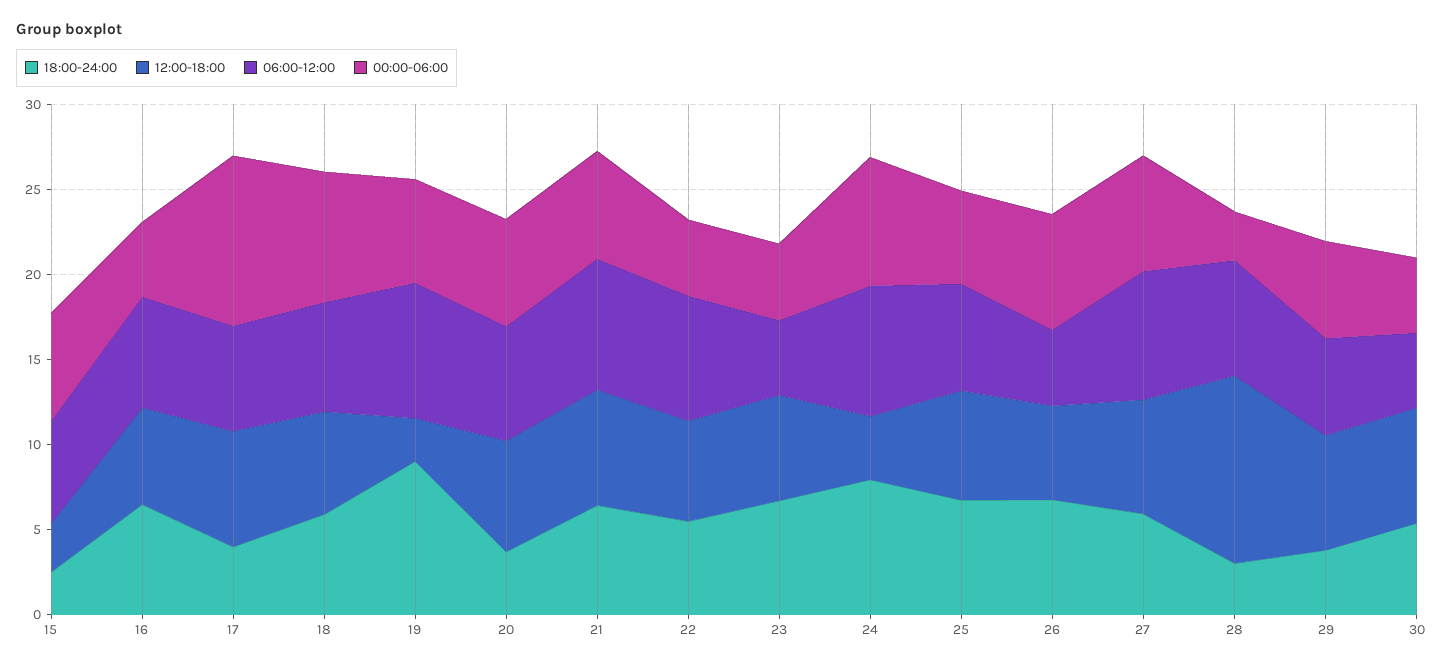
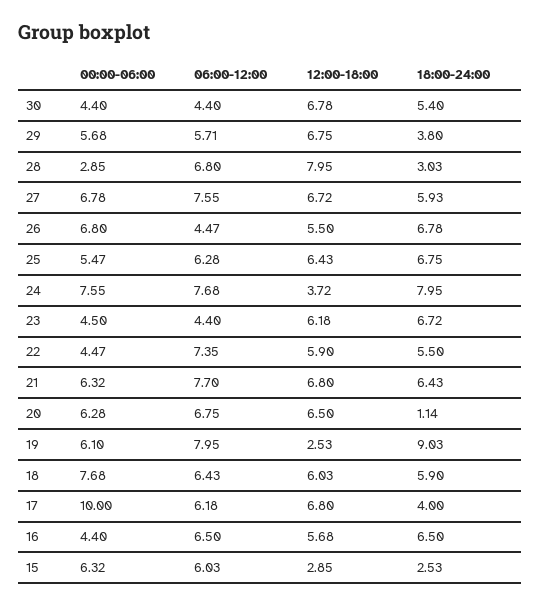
  {
    "18:00-24:00": {
      "15": 2.53,
      "16": 6.5,
      "17": 4,
      "18": 5.9,
      "19": 9.03,
-     "20": 4,
+     "20": 1.14,
      "21": 6.43,
      "22": 5.5,
      "23": 6.72,
      "24": 7.95,
      "25": 6.75,
      "26": 6.78,
      "27": 5.93,
      "28": 3.03,
      "29": 3.8,
      "30": 5.4
    },
    "12:00-18:00": {
      "15": 2.85,
      "16": 5.68,
      "17": 6.8,
      "18": 6.03,
      "19": 2.53,
      "20": 6.5,
      "21": 6.8,
      "22": 5.9,
      "23": 6.18,
      "24": 3.72,
      "25": 6.43,
      "26": 5.5,
      "27": 6.72,
-     "28": 11,
+     "28": 7.95,
      "29": 6.75,
      "30": 6.78
    },
    "06:00-12:00": {
      "15": 6.03,
      "16": 6.5,
      "17": 6.18,
      "18": 6.43,
      "19": 7.95,
      "20": 6.75,
      "21": 7.7,
      "22": 7.35,
      "23": 4.4,
      "24": 7.68,
      "25": 6.28,
      "26": 4.47,
      "27": 7.55,
      "28": 6.8,
      "29": 5.71,
      "30": 4.4
    },
    "00:00-06:00": {
      "15": 6.32,
      "16": 4.4,
      "17": 10,
      "18": 7.68,
      "19": 6.1,
      "20": 6.28,
      "21": 6.32,
      "22": 4.47,
      "23": 4.5,
      "24": 7.55,
      "25": 5.47,
      "26": 6.8,
      "27": 6.78,
      "28": 2.85,
      "29": 5.68,
      "30": 4.4
    }
  }

